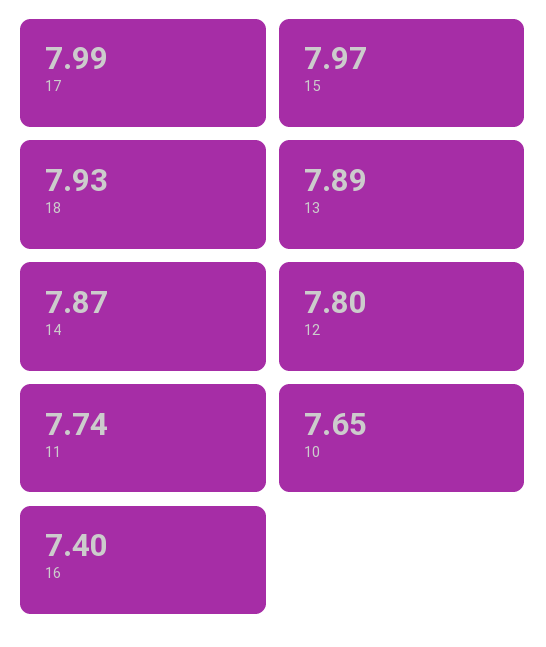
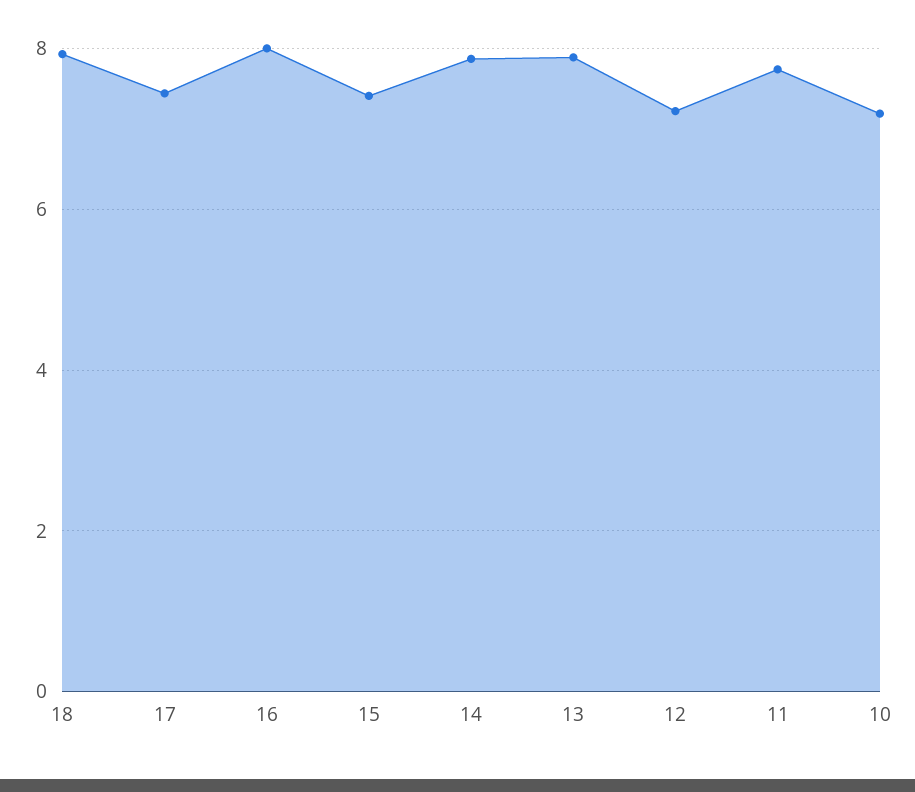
  {
-   "17": 7.99,
+   "17": 7.4,
-   "15": 7.97,
+   "15": 7.4,
    "18": 7.93,
    "13": 7.89,
    "14": 7.87,
-   "12": 7.8,
+   "12": 7.2,
    "11": 7.74,
-   "10": 7.65,
+   "10": 7.2,
-   "16": 7.4
+   "16": 8
  }

